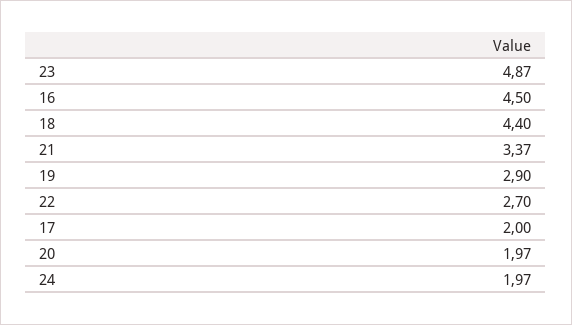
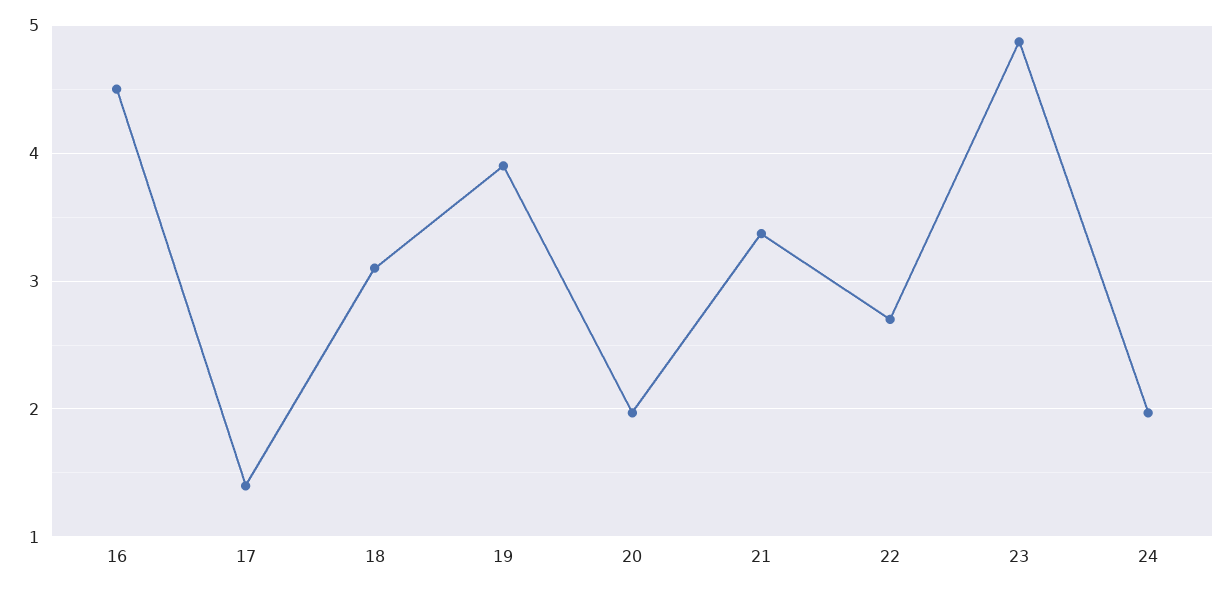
  {
    "23": 4.87,
    "16": 4.5,
-   "18": 4.4,
+   "18": 3.1,
    "21": 3.37,
-   "19": 2.9,
+   "19": 3.9,
    "22": 2.7,
-   "17": 2,
+   "17": 1.4,
    "20": 1.97,
    "24": 1.97
  }

